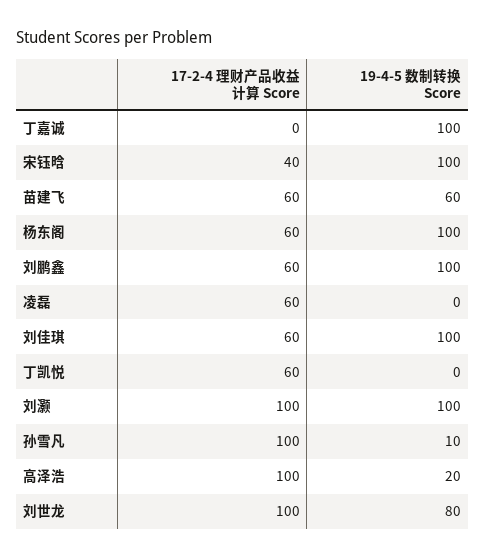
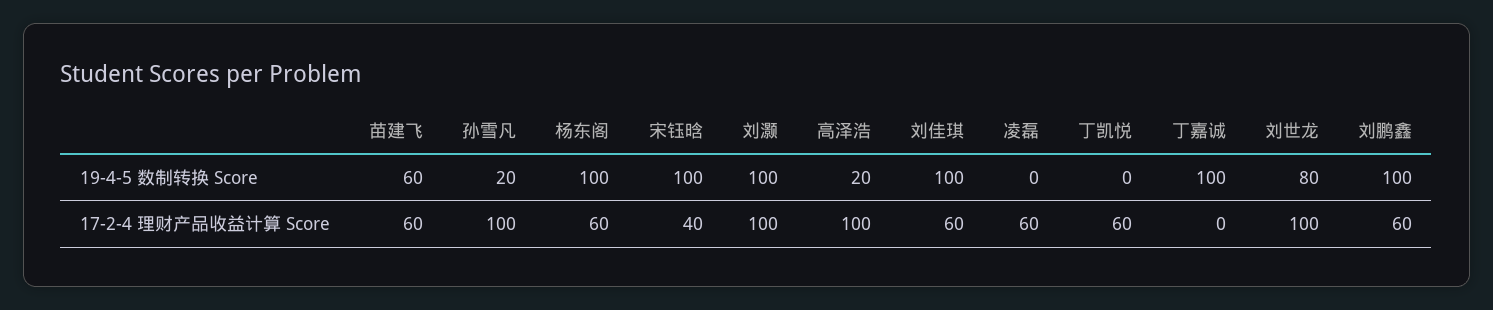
  {
    "17-2-4 理财产品收益计算 Score": {
      "丁嘉诚": 0,
      "宋钰晗": 40,
      "苗建飞": 60,
      "杨东阁": 60,
      "刘鹏鑫": 60,
      "凌磊": 60,
      "刘佳琪": 60,
      "丁凯悦": 60,
      "刘灏": 100,
      "孙雪凡": 100,
      "高泽浩": 100,
      "刘世龙": 100
    },
    "19-4-5 数制转换 Score": {
      "丁嘉诚": 100,
      "宋钰晗": 100,
      "苗建飞": 60,
      "杨东阁": 100,
      "刘鹏鑫": 100,
      "凌磊": 0,
      "刘佳琪": 100,
      "丁凯悦": 0,
      "刘灏": 100,
-     "孙雪凡": 10,
+     "孙雪凡": 20,
      "高泽浩": 20,
      "刘世龙": 80
    }
  }

